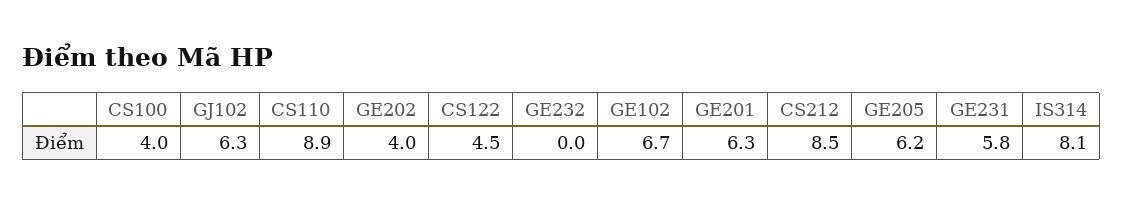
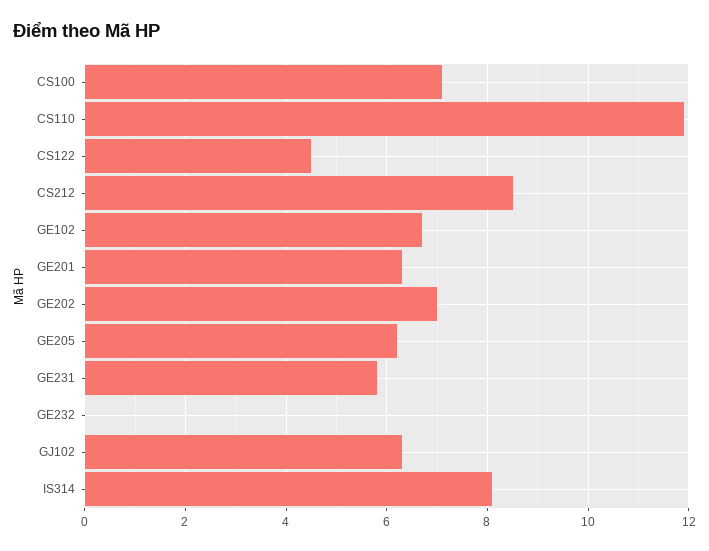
  {
-   "CS100": 4,
+   "CS100": 7,
    "GJ102": 6.3,
-   "CS110": 8.9,
+   "CS110": 12,
-   "GE202": 4,
+   "GE202": 7,
    "CS122": 4.5,
    "GE232": 0,
    "GE102": 6.7,
    "GE201": 6.3,
    "CS212": 8.5,
    "GE205": 6.2,
    "GE231": 5.8,
    "IS314": 8.1
  }

